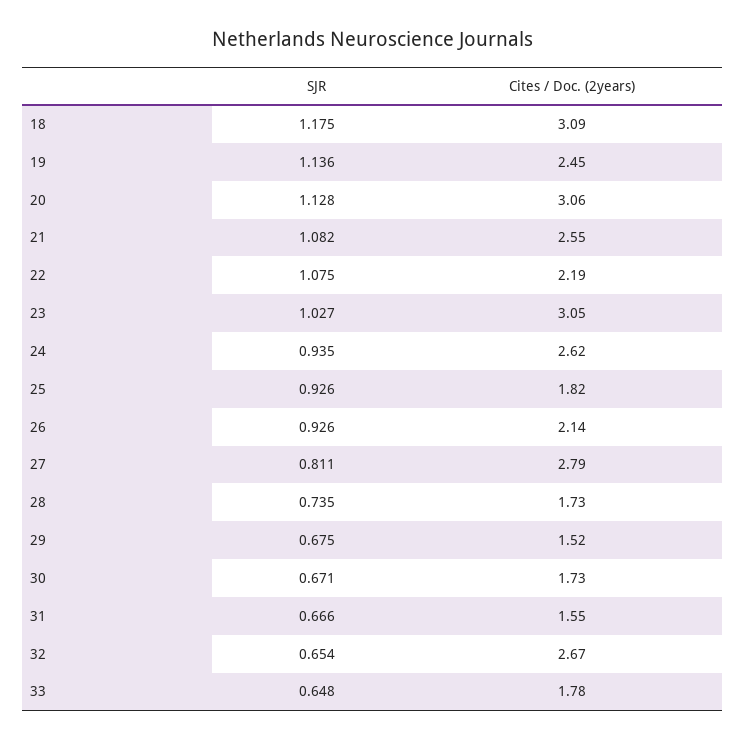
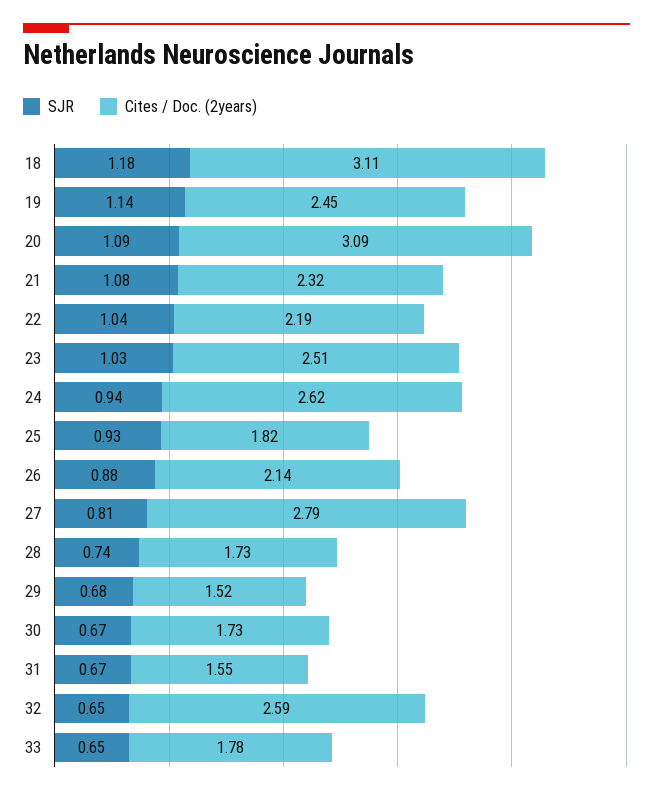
  {
    "SJR": {
      "18": 1.175,
      "19": 1.136,
-     "20": 1.128,
+     "20": 1.09,
      "21": 1.082,
-     "22": 1.075,
+     "22": 1.04,
      "23": 1.027,
      "24": 0.935,
      "25": 0.926,
-     "26": 0.926,
+     "26": 0.88,
      "27": 0.811,
      "28": 0.735,
      "29": 0.675,
      "30": 0.671,
      "31": 0.666,
      "32": 0.654,
      "33": 0.648
    },
    "Cites / Doc. (2years)": {
-     "18": 3.09,
+     "18": 3.11,
      "19": 2.45,
-     "20": 3.06,
+     "20": 3.09,
-     "21": 2.55,
+     "21": 2.32,
      "22": 2.19,
-     "23": 3.05,
+     "23": 2.51,
      "24": 2.62,
      "25": 1.82,
      "26": 2.14,
      "27": 2.79,
      "28": 1.73,
      "29": 1.52,
      "30": 1.73,
      "31": 1.55,
-     "32": 2.67,
+     "32": 2.59,
      "33": 1.78
    }
  }

